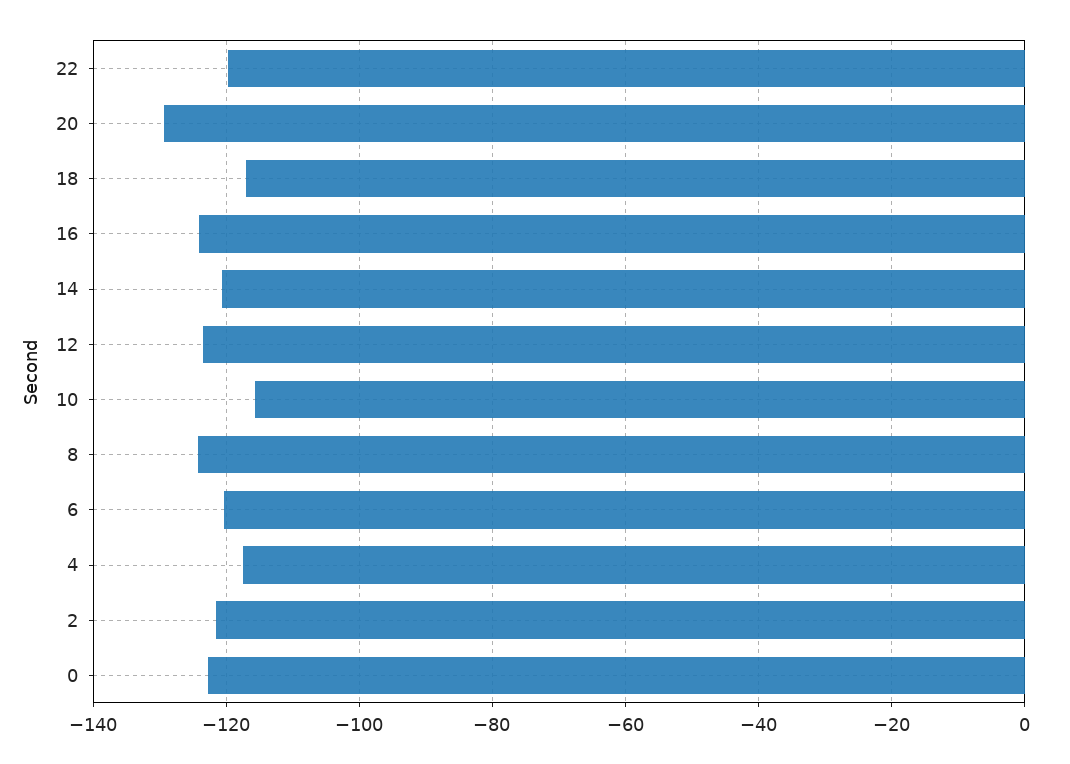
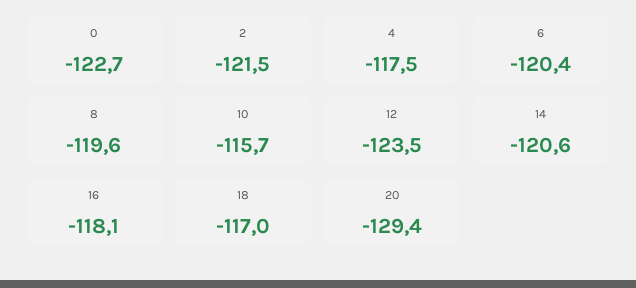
  {
-   "22": -120,
    "20": -129.4,
    "18": -117,
-   "16": -124,
+   "16": -118.1,
    "14": -120.6,
    "12": -123.5,
    "10": -115.7,
-   "8": -124,
+   "8": -119.6,
    "6": -120.4,
    "4": -117.5,
    "2": -121.5,
    "0": -122.7
  }

